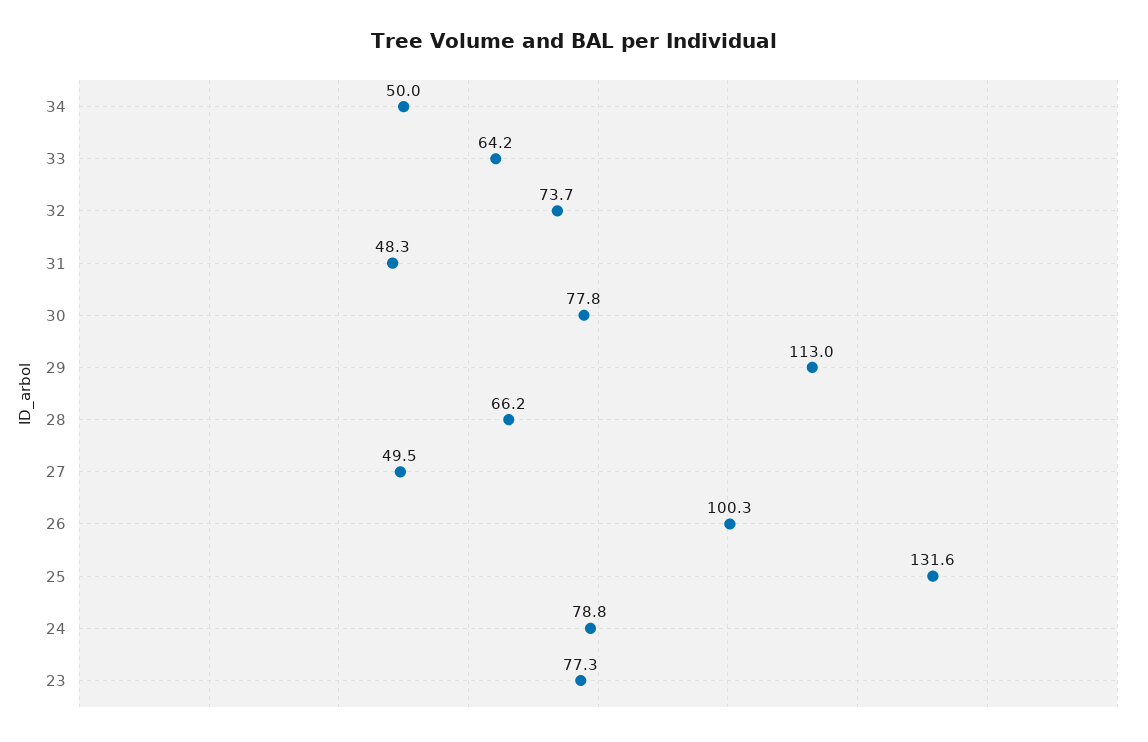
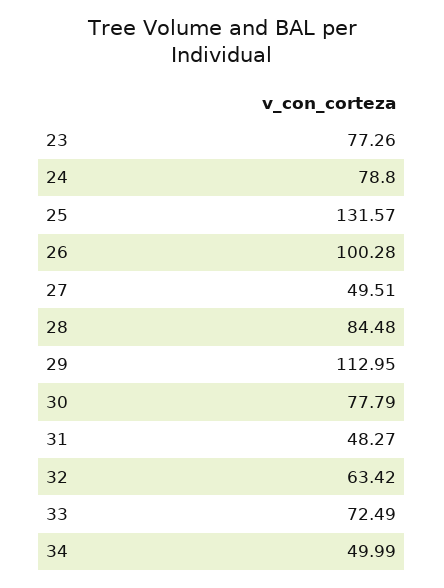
  {
    "34": 49.99,
-   "33": 64.2,
+   "33": 72.49,
-   "32": 73.7,
+   "32": 63.42,
    "31": 48.27,
    "30": 77.79,
    "29": 112.95,
-   "28": 66.2,
+   "28": 84.48,
    "27": 49.51,
    "26": 100.28,
    "25": 131.57,
    "24": 78.8,
    "23": 77.26
  }

